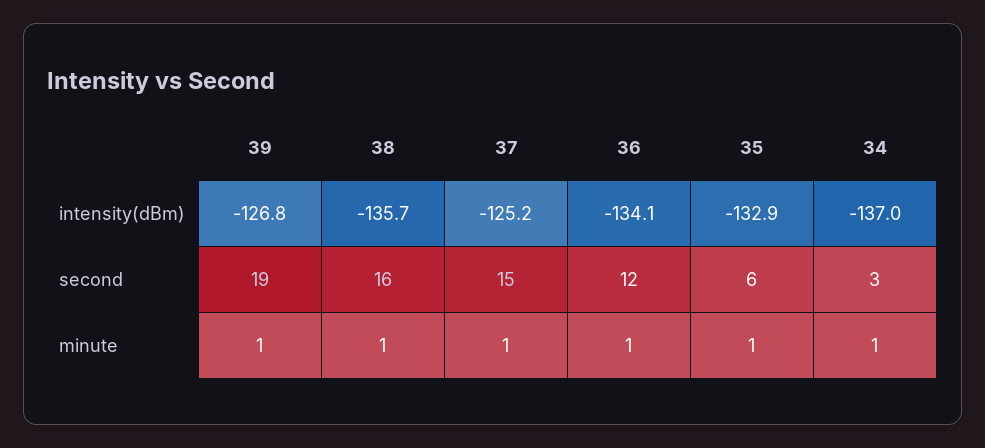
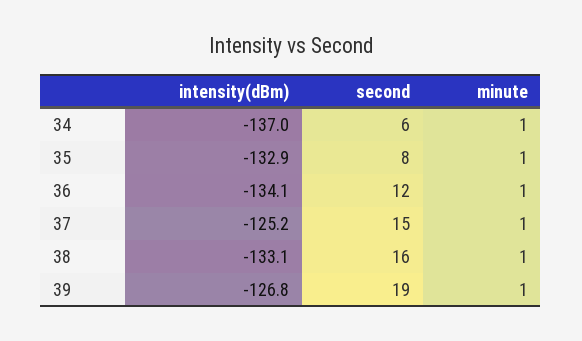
  {
    "39": {
      "intensity(dBm)": -126.8,
      "second": 19,
      "minute": 1
    },
    "38": {
-     "intensity(dBm)": -135.7,
+     "intensity(dBm)": -133.1,
      "second": 16,
      "minute": 1
    },
    "37": {
      "intensity(dBm)": -125.2,
      "second": 15,
      "minute": 1
    },
    "36": {
      "intensity(dBm)": -134.1,
      "second": 12,
      "minute": 1
    },
    "35": {
      "intensity(dBm)": -132.9,
-     "second": 6,
+     "second": 8,
      "minute": 1
    },
    "34": {
      "intensity(dBm)": -137,
-     "second": 3,
+     "second": 6,
      "minute": 1
    }
  }

